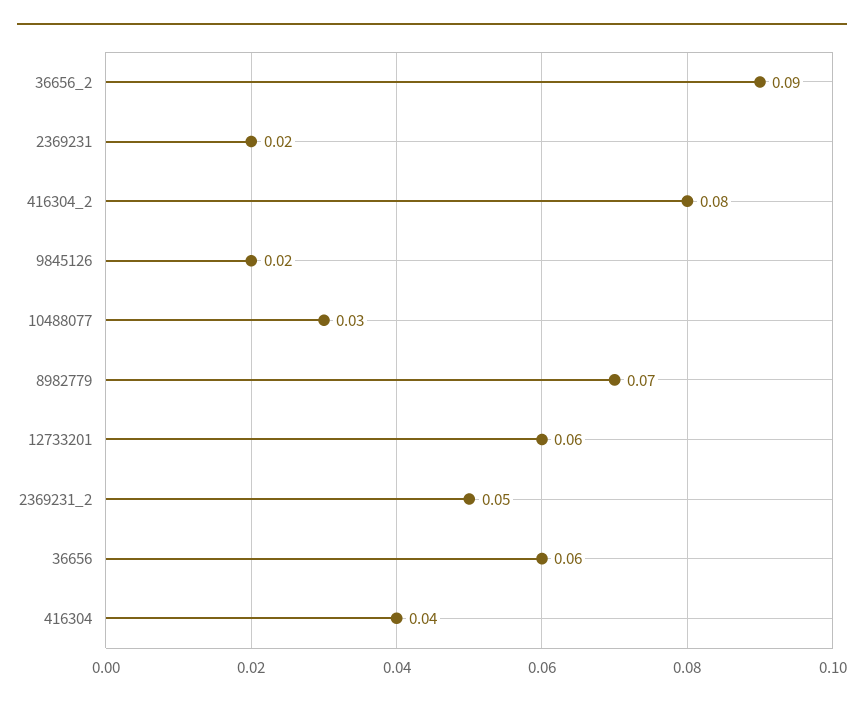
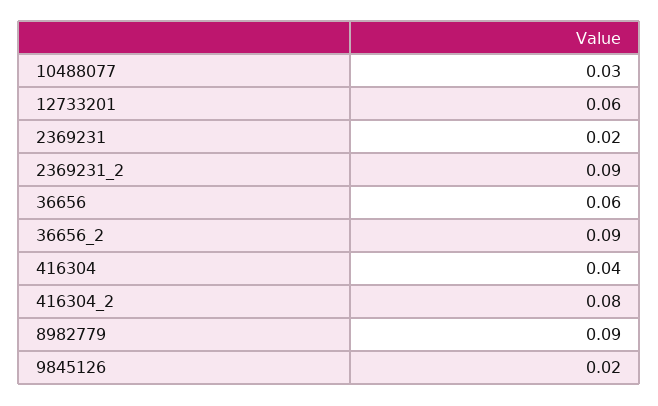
  {
    "36656_2": 0.09,
    "2369231": 0.02,
    "416304_2": 0.08,
    "9845126": 0.02,
    "10488077": 0.03,
-   "8982779": 0.07,
+   "8982779": 0.09,
    "12733201": 0.06,
-   "2369231_2": 0.05,
+   "2369231_2": 0.09,
    "36656": 0.06,
    "416304": 0.04
  }

